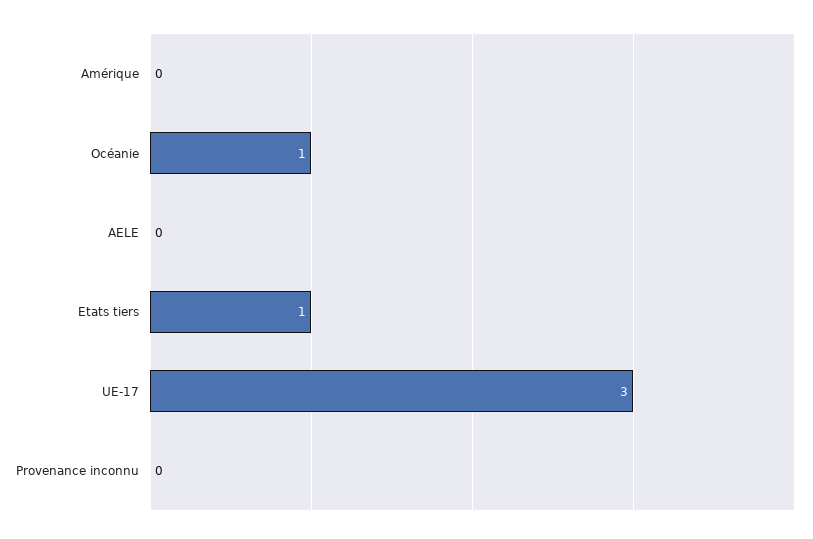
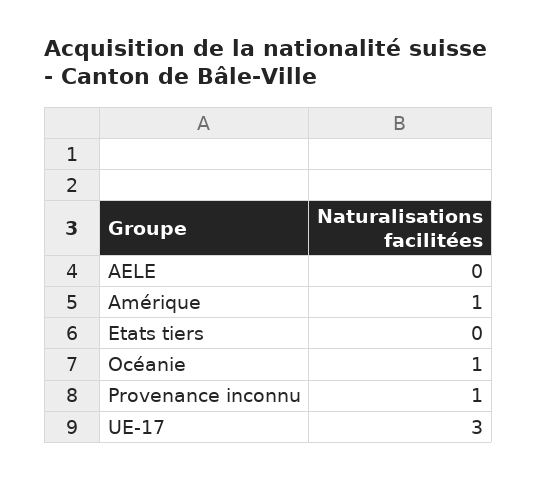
  {
-   "Amérique": 0,
+   "Amérique": 1,
    "Océanie": 1,
    "AELE": 0,
-   "Etats tiers": 1,
+   "Etats tiers": 0,
    "UE-17": 3,
-   "Provenance inconnu": 0
+   "Provenance inconnu": 1
  }

